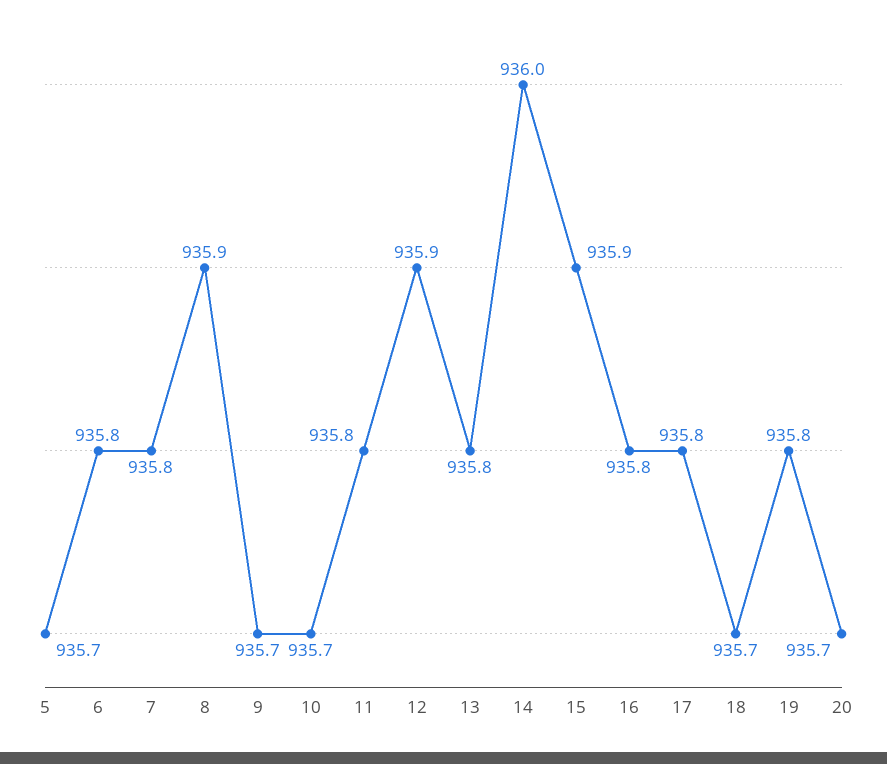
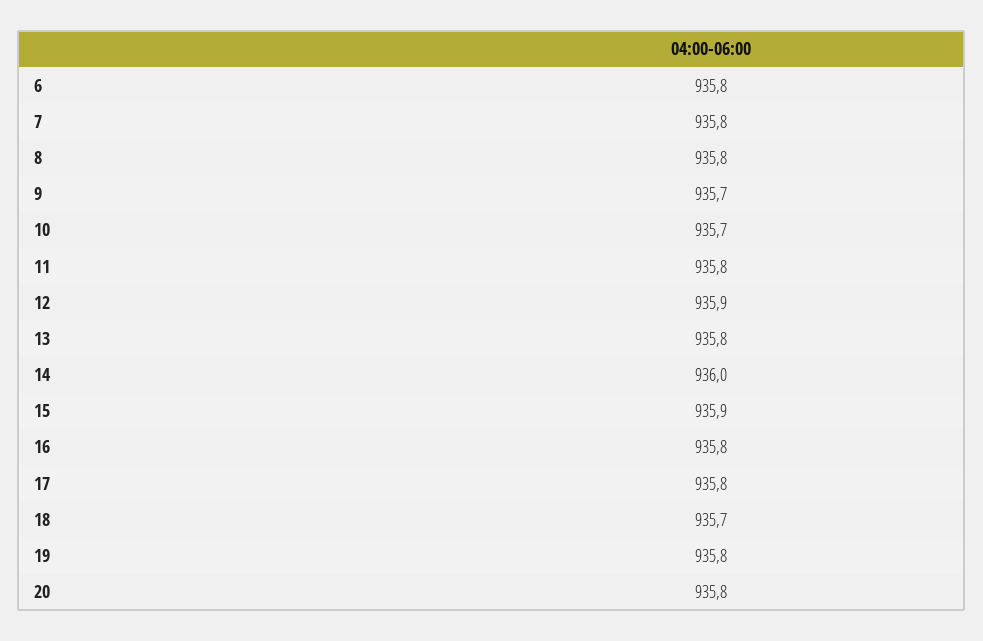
  {
-   "5": 935.7,
    "6": 935.8,
    "7": 935.8,
-   "8": 935.9,
+   "8": 935.8,
    "9": 935.7,
    "10": 935.7,
    "11": 935.8,
    "12": 935.9,
    "13": 935.8,
    "14": 936,
    "15": 935.9,
    "16": 935.8,
    "17": 935.8,
    "18": 935.7,
    "19": 935.8,
-   "20": 935.7
+   "20": 935.8
  }

